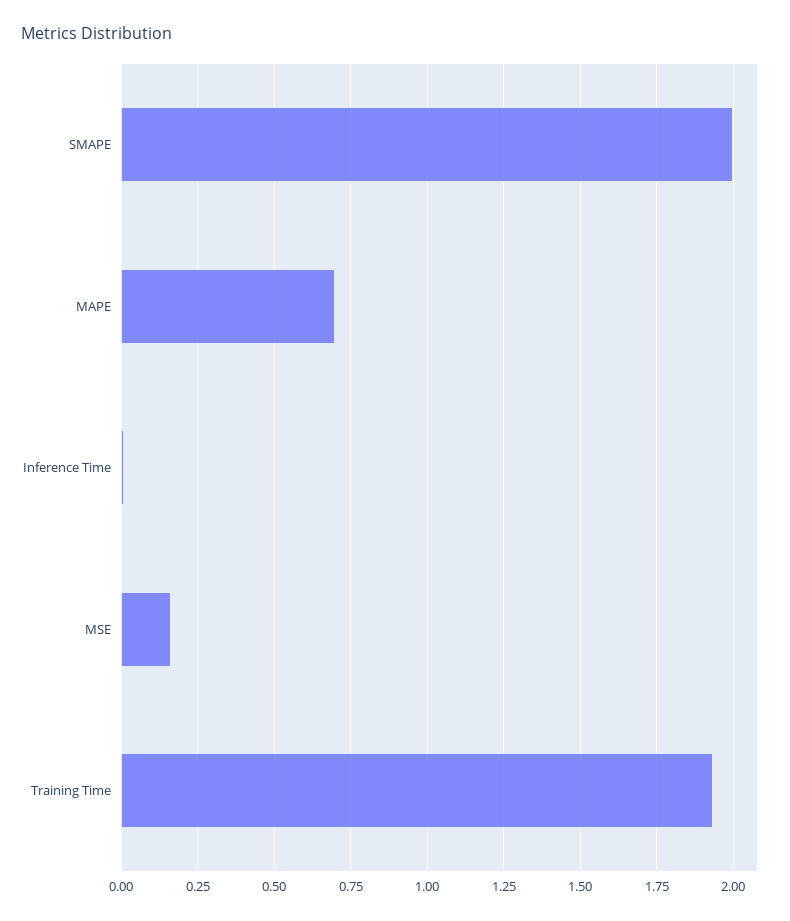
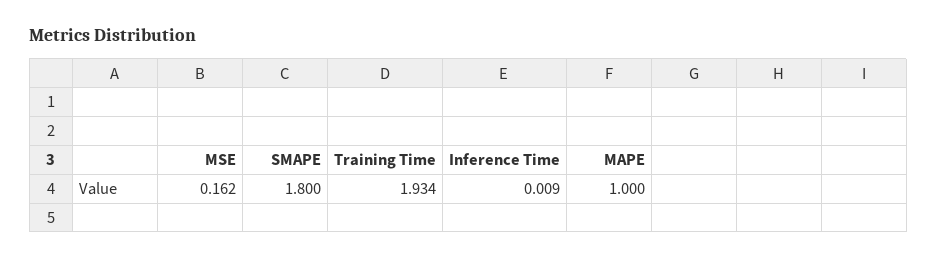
  {
-   "SMAPE": 2,
+   "SMAPE": 1.8,
-   "MAPE": 0.7,
+   "MAPE": 1,
    "Inference Time": 0.009,
    "MSE": 0.162,
    "Training Time": 1.934
  }

